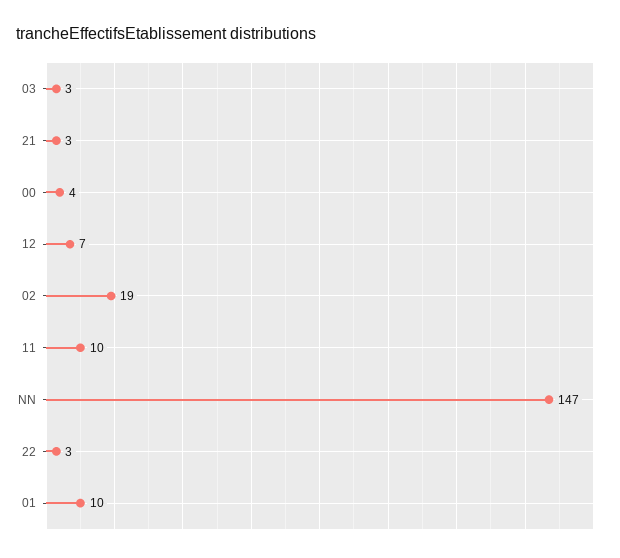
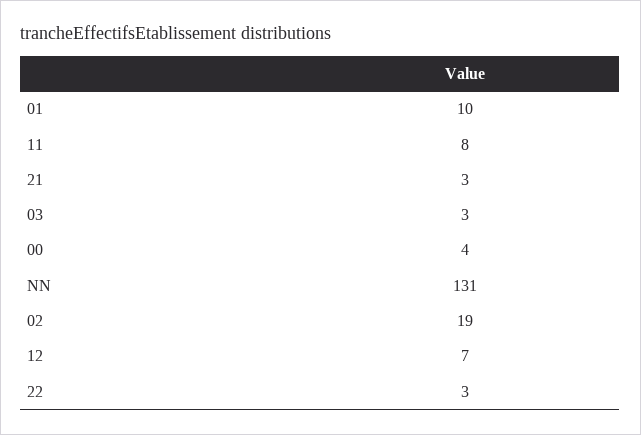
  {
    "03": 3,
    "21": 3,
    "00": 4,
    "12": 7,
    "02": 19,
-   "11": 10,
+   "11": 8,
-   "NN": 147,
+   "NN": 131,
    "22": 3,
    "01": 10
  }

